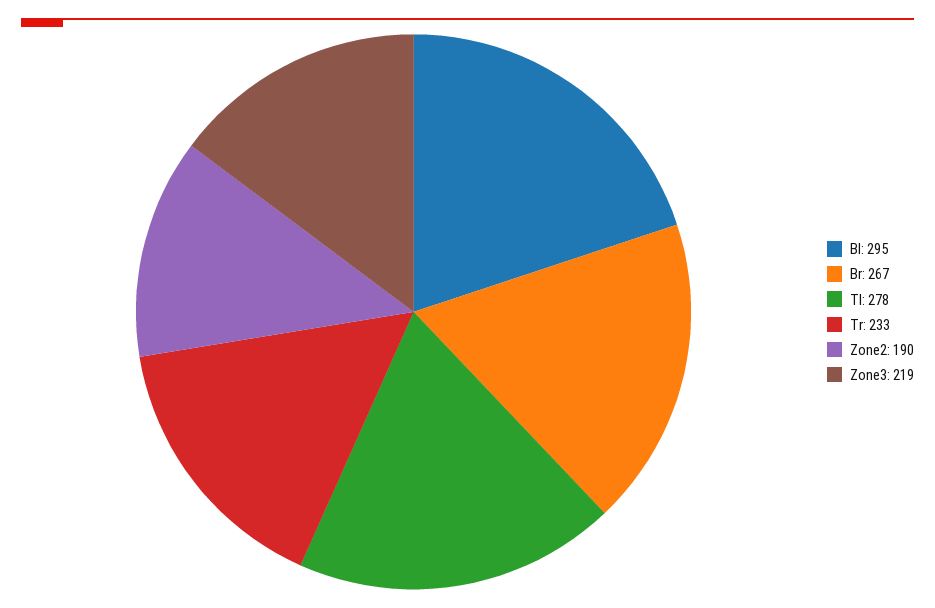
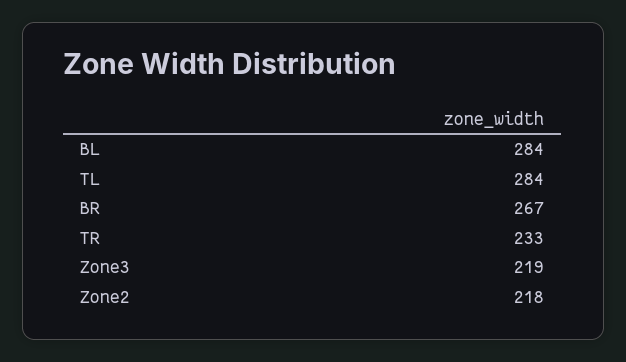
  {
-   "Bl": 295,
+   "Bl": 284,
    "Br": 267,
-   "Tl": 278,
+   "Tl": 284,
    "Tr": 233,
-   "Zone2": 190,
+   "Zone2": 218,
    "Zone3": 219
  }

